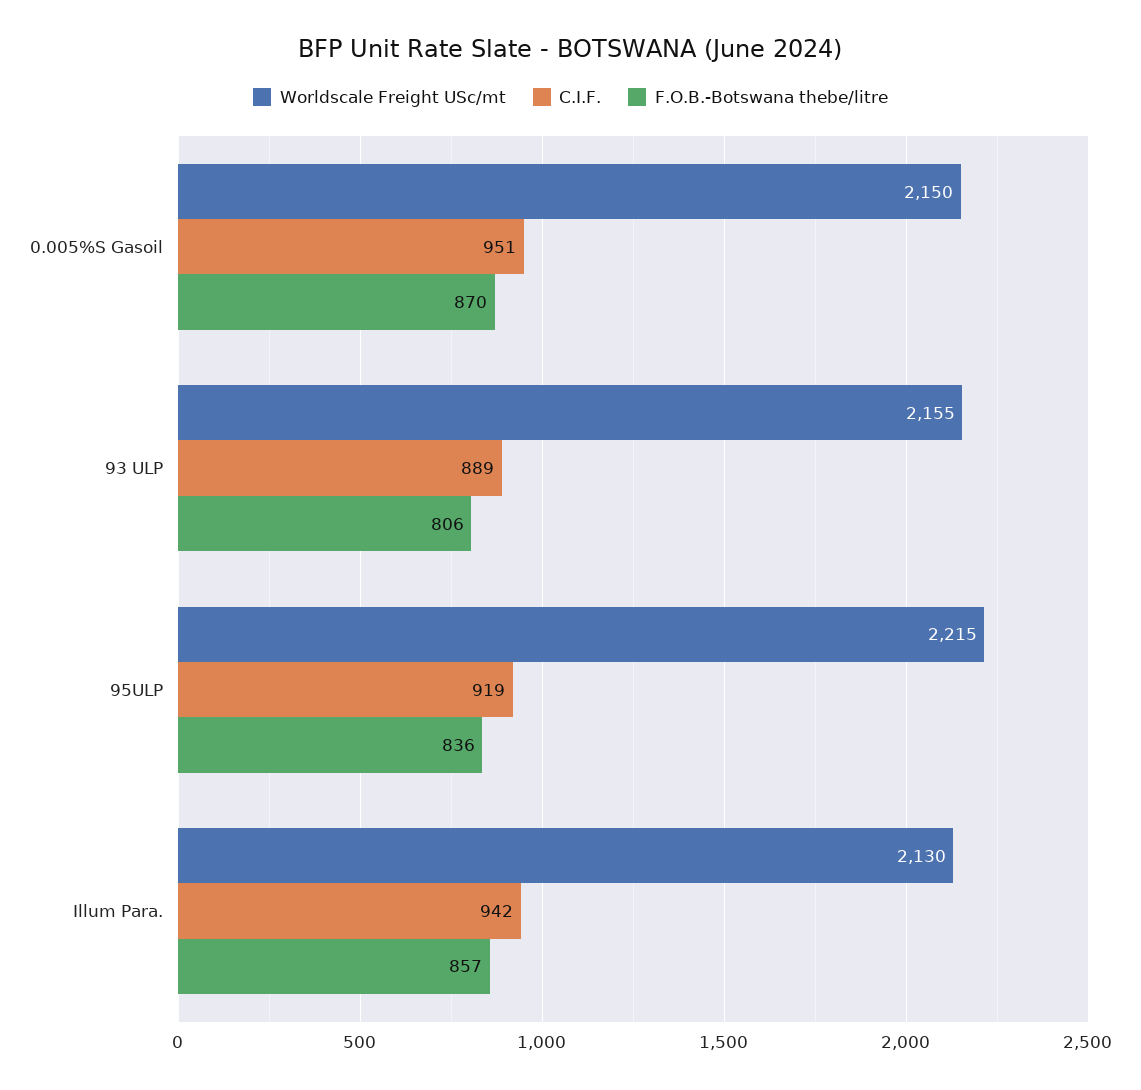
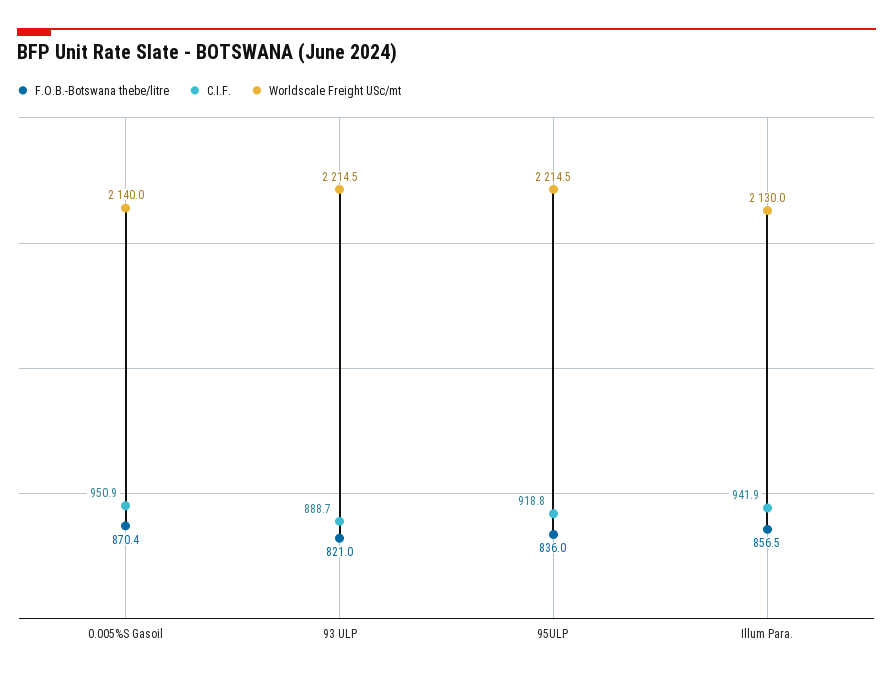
  {
    "Worldscale Freight USc/mt": {
-     "0.005%S Gasoil": 2150,
+     "0.005%S Gasoil": 2140,
-     "93 ULP": 2155,
+     "93 ULP": 2214.5,
      "95ULP": 2214.5,
      "Illum Para.": 2130
    },
    "C.I.F.": {
      "0.005%S Gasoil": 950.9,
      "93 ULP": 888.7,
      "95ULP": 918.8,
      "Illum Para.": 941.9
    },
    "F.O.B.-Botswana thebe/litre": {
      "0.005%S Gasoil": 870.4,
-     "93 ULP": 806,
+     "93 ULP": 821,
      "95ULP": 836,
      "Illum Para.": 856.5
    }
  }

